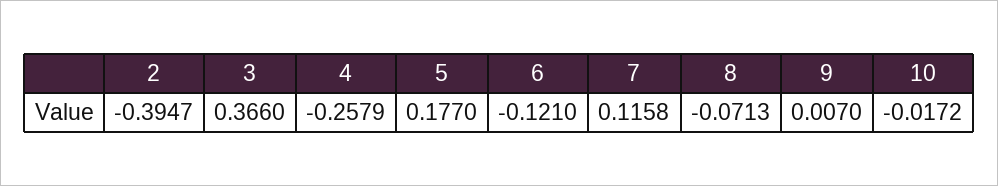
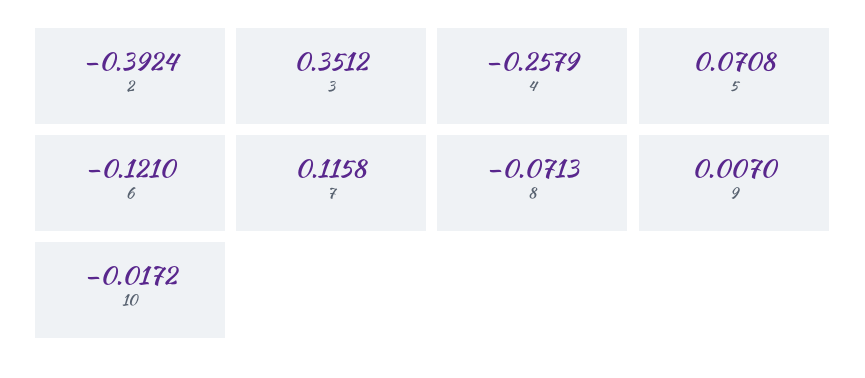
  {
-   "2": -0.3947,
+   "2": -0.3924,
-   "3": 0.366,
+   "3": 0.3512,
    "4": -0.2579,
-   "5": 0.177,
+   "5": 0.0708,
    "6": -0.121,
    "7": 0.1158,
    "8": -0.0713,
    "9": 0.007,
    "10": -0.0172
  }

